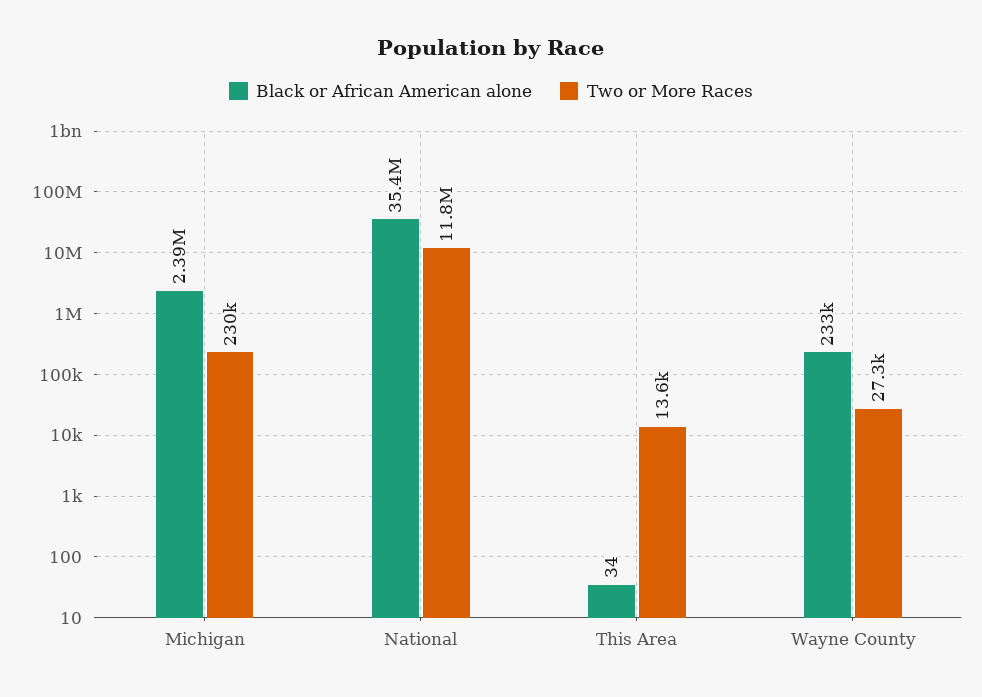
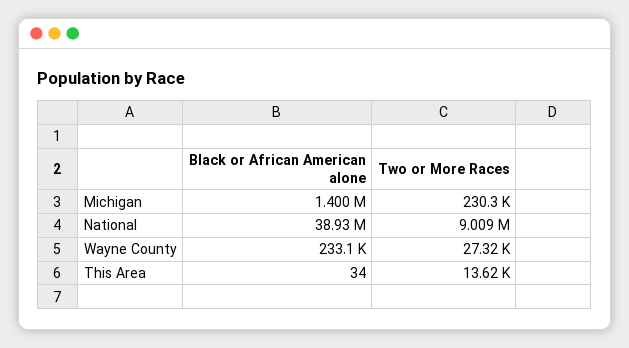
  {
    "Black or African American alone": {
-     "Michigan": 2390000,
+     "Michigan": 1400000,
-     "National": 35400000,
+     "National": 38930000,
      "This Area": 34,
      "Wayne County": 233100
    },
    "Two or More Races": {
      "Michigan": 230300,
-     "National": 11800000,
+     "National": 9009000,
      "This Area": 13620,
      "Wayne County": 27320
    }
  }

